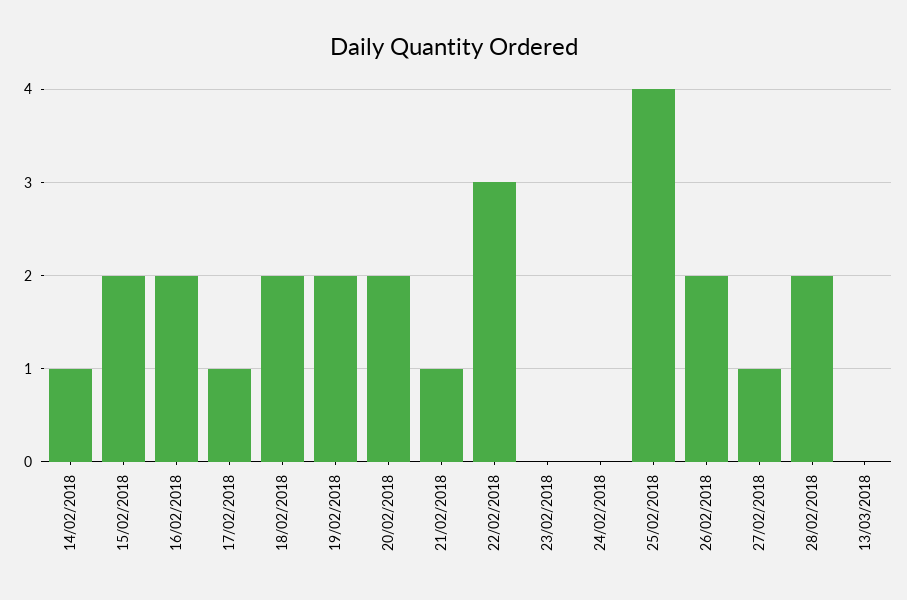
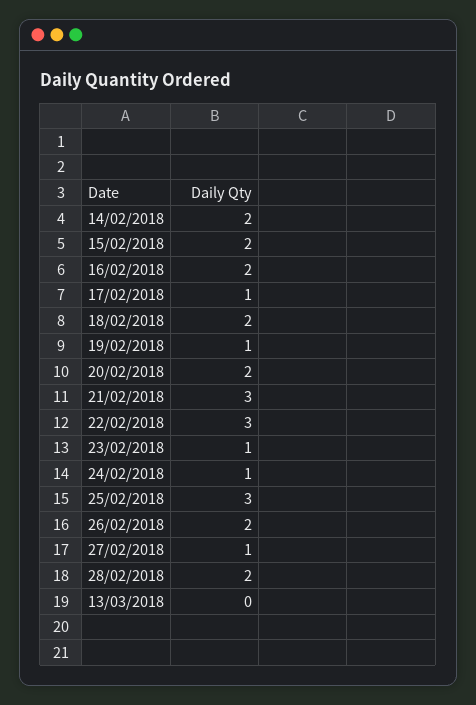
  {
-   "14/02/2018": 1,
+   "14/02/2018": 2,
    "15/02/2018": 2,
    "16/02/2018": 2,
    "17/02/2018": 1,
    "18/02/2018": 2,
-   "19/02/2018": 2,
+   "19/02/2018": 1,
    "20/02/2018": 2,
-   "21/02/2018": 1,
+   "21/02/2018": 3,
    "22/02/2018": 3,
-   "23/02/2018": 0,
+   "23/02/2018": 1,
-   "24/02/2018": 0,
+   "24/02/2018": 1,
-   "25/02/2018": 4,
+   "25/02/2018": 3,
    "26/02/2018": 2,
    "27/02/2018": 1,
    "28/02/2018": 2,
    "13/03/2018": 0
  }

